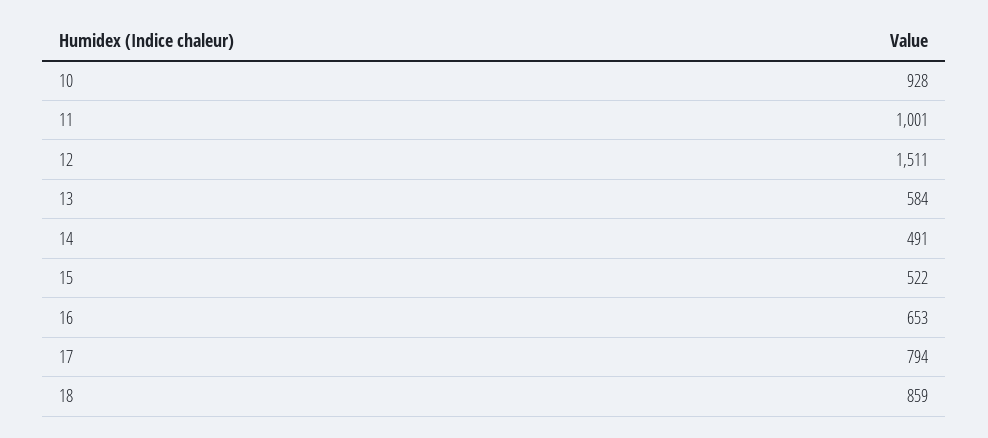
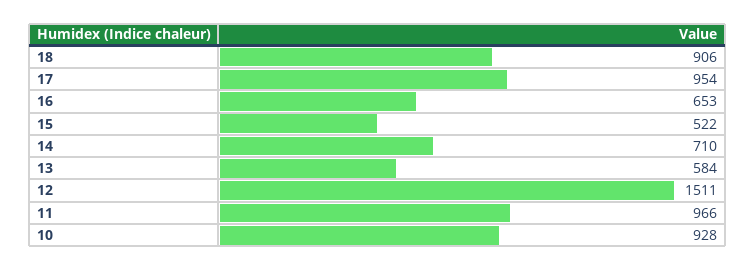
  {
    "10": 928,
-   "11": 1001,
+   "11": 966,
    "12": 1511,
    "13": 584,
-   "14": 491,
+   "14": 710,
    "15": 522,
    "16": 653,
-   "17": 794,
+   "17": 954,
-   "18": 859
+   "18": 906
  }

